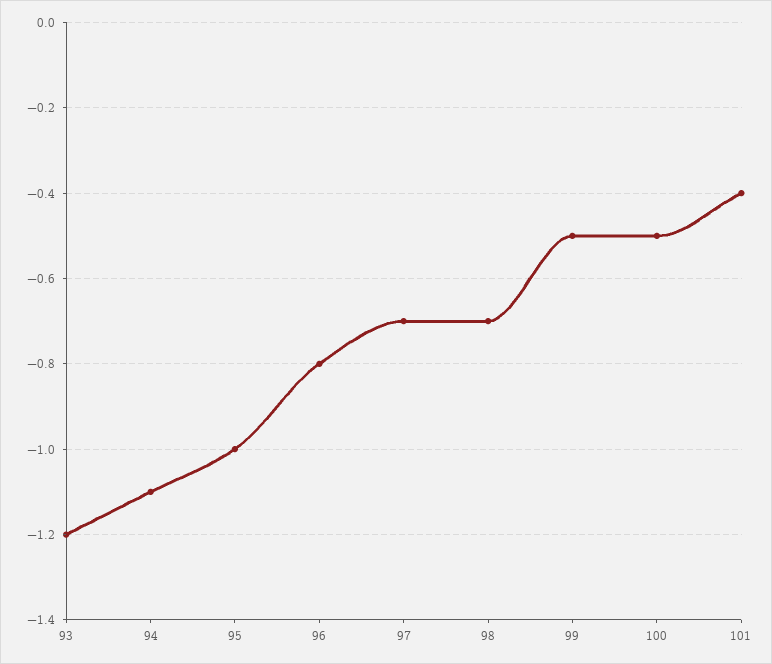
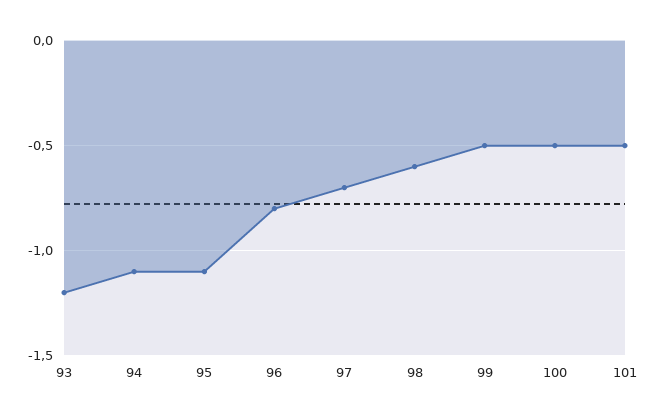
  {
    "93": -1.2,
    "94": -1.1,
-   "95": -1,
+   "95": -1.1,
    "96": -0.8,
    "97": -0.7,
-   "98": -0.7,
+   "98": -0.6,
    "99": -0.5,
    "100": -0.5,
-   "101": -0.4
+   "101": -0.5
  }

